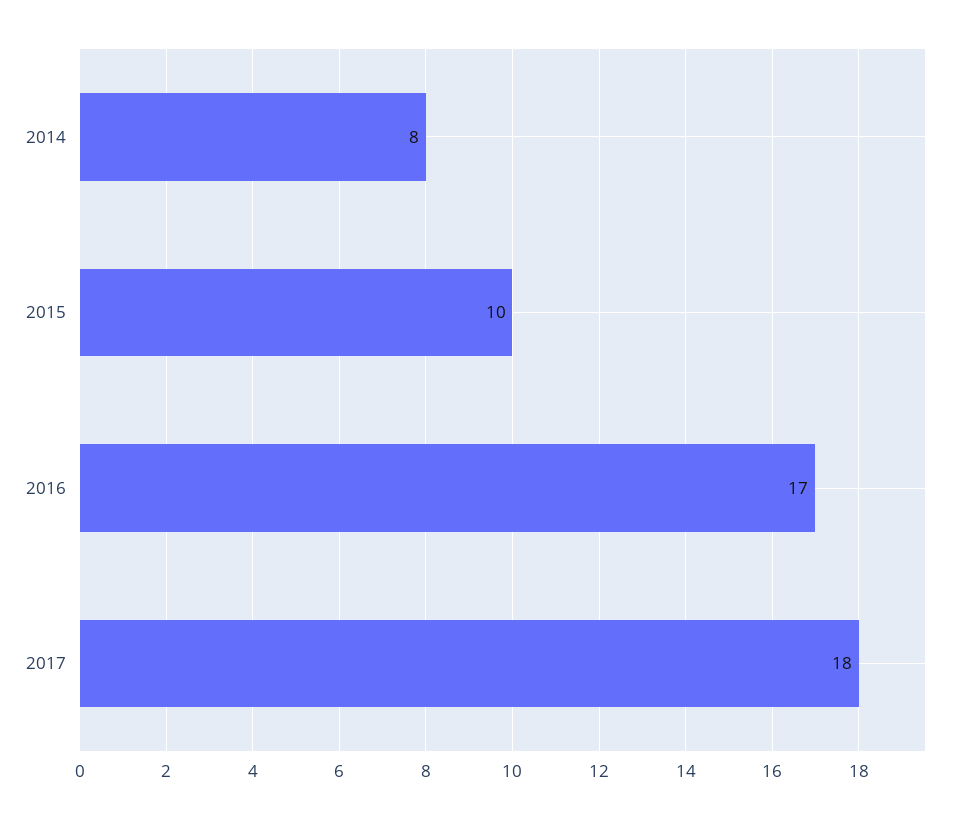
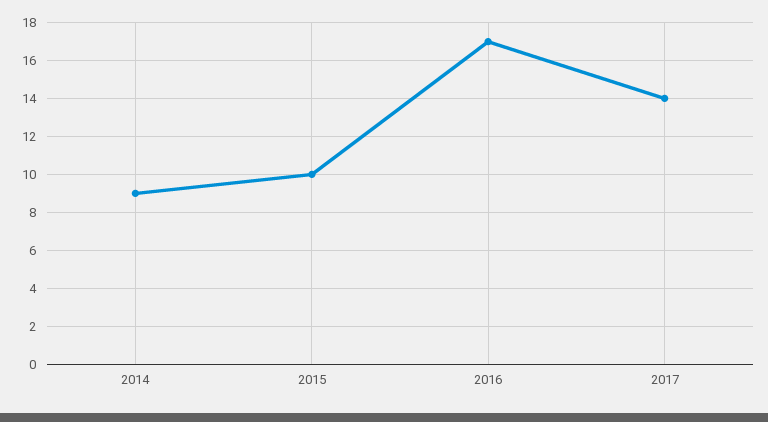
  {
-   "2014": 8,
+   "2014": 9,
    "2015": 10,
    "2016": 17,
-   "2017": 18
+   "2017": 14
  }

